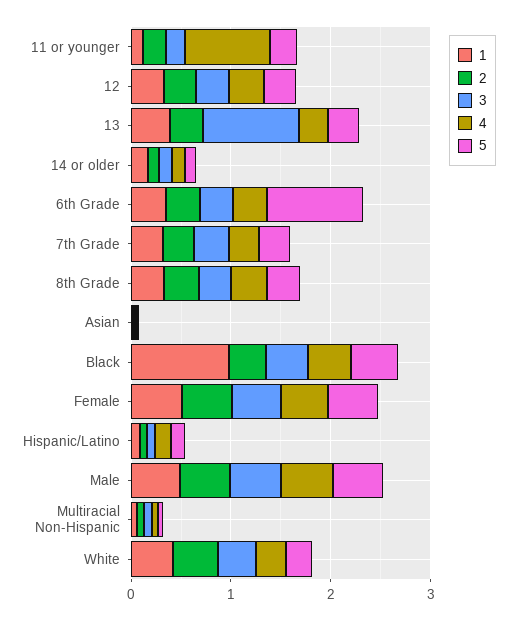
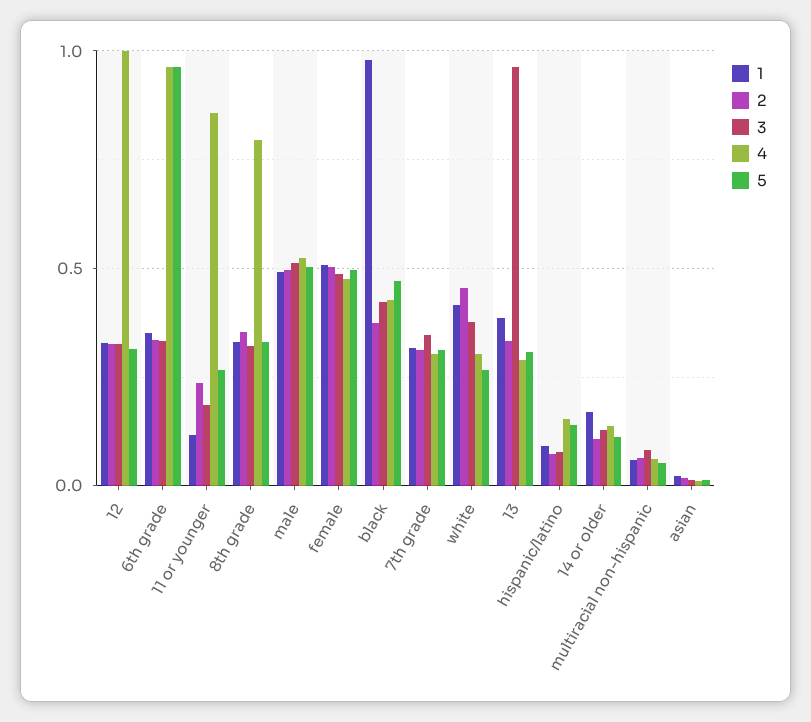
  {
    "1": {
      "11 or younger": 0.1,
      "12": 0.35,
      "13": 0.4,
      "14 or older": 0.15,
      "6th Grade": 0.35,
      "7th Grade": 0.3,
      "8th Grade": 0.35,
      "Asian": 0,
      "Black": 1,
      "Female": 0.5,
      "Hispanic/Latino": 0.1,
      "Male": 0.5,
      "Multiracial Non-Hispanic": 0.05,
      "White": 0.4
    },
    "2": {
      "11 or younger": 0.25,
      "12": 0.35,
      "13": 0.35,
      "14 or older": 0.1,
      "6th Grade": 0.35,
      "7th Grade": 0.3,
      "8th Grade": 0.35,
      "Asian": 0,
      "Black": 0.35,
      "Female": 0.5,
      "Hispanic/Latino": 0.05,
      "Male": 0.5,
      "Multiracial Non-Hispanic": 0.05,
      "White": 0.45
    },
    "3": {
      "11 or younger": 0.2,
      "12": 0.35,
      "13": 0.95,
      "14 or older": 0.15,
      "6th Grade": 0.35,
      "7th Grade": 0.35,
      "8th Grade": 0.3,
      "Asian": 0,
      "Black": 0.4,
      "Female": 0.5,
      "Hispanic/Latino": 0.1,
      "Male": 0.5,
      "Multiracial Non-Hispanic": 0.1,
      "White": 0.4
    },
    "4": {
      "11 or younger": 0.85,
-     "12": 0.4,
+     "12": 1,
      "13": 0.3,
      "14 or older": 0.15,
-     "6th Grade": 0.4,
+     "6th Grade": 0.95,
      "7th Grade": 0.3,
-     "8th Grade": 0.4,
+     "8th Grade": 0.8,
      "Asian": 0,
      "Black": 0.45,
      "Female": 0.5,
      "Hispanic/Latino": 0.15,
      "Male": 0.5,
      "Multiracial Non-Hispanic": 0.05,
      "White": 0.3
    },
    "5": {
      "11 or younger": 0.25,
      "12": 0.3,
      "13": 0.3,
      "14 or older": 0.1,
      "6th Grade": 0.95,
      "7th Grade": 0.3,
      "8th Grade": 0.35,
      "Asian": 0,
      "Black": 0.45,
      "Female": 0.5,
      "Hispanic/Latino": 0.15,
      "Male": 0.5,
      "Multiracial Non-Hispanic": 0.05,
      "White": 0.25
    }
  }

